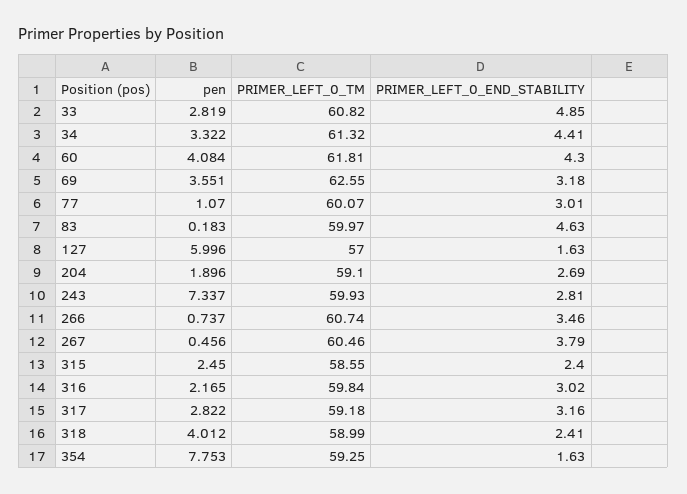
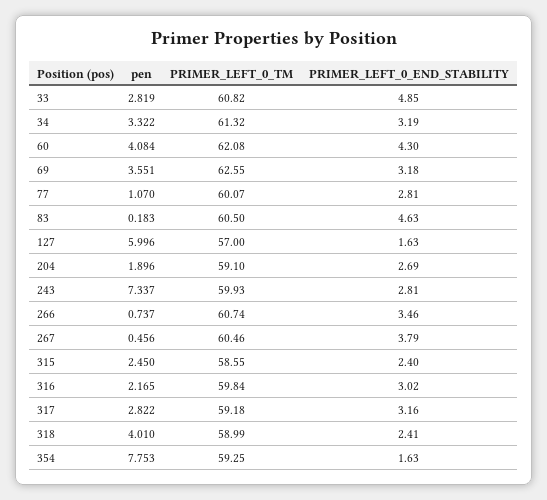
  {
    "pen": {
      "33": 2.819,
      "34": 3.322,
      "60": 4.084,
      "69": 3.551,
      "77": 1.07,
      "83": 0.183,
      "127": 5.996,
      "204": 1.896,
      "243": 7.337,
      "266": 0.737,
      "267": 0.456,
      "315": 2.45,
      "316": 2.165,
      "317": 2.822,
-     "318": 4.012,
+     "318": 4.01,
      "354": 7.753
    },
    "PRIMER_LEFT_0_TM": {
      "33": 60.82,
      "34": 61.32,
-     "60": 61.81,
+     "60": 62.08,
      "69": 62.55,
      "77": 60.07,
-     "83": 59.97,
+     "83": 60.5,
      "127": 57,
      "204": 59.1,
      "243": 59.93,
      "266": 60.74,
      "267": 60.46,
      "315": 58.55,
      "316": 59.84,
      "317": 59.18,
      "318": 58.99,
      "354": 59.25
    },
    "PRIMER_LEFT_0_END_STABILITY": {
      "33": 4.85,
-     "34": 4.41,
+     "34": 3.19,
      "60": 4.3,
      "69": 3.18,
-     "77": 3.01,
+     "77": 2.81,
      "83": 4.63,
      "127": 1.63,
      "204": 2.69,
      "243": 2.81,
      "266": 3.46,
      "267": 3.79,
      "315": 2.4,
      "316": 3.02,
      "317": 3.16,
      "318": 2.41,
      "354": 1.63
    }
  }

